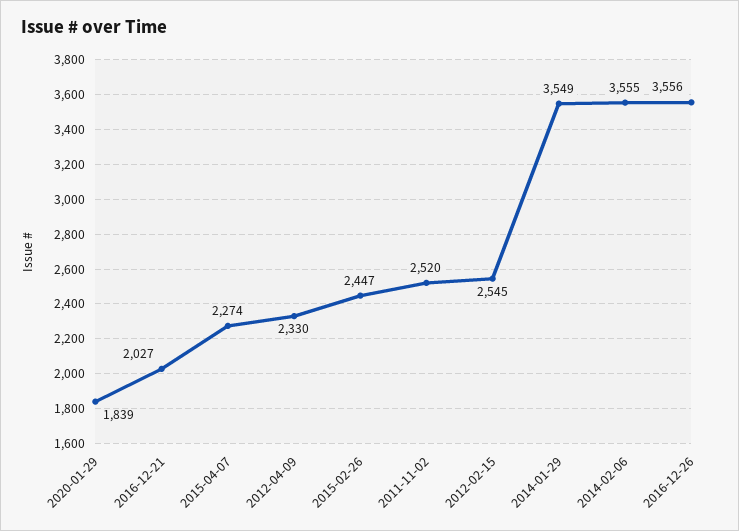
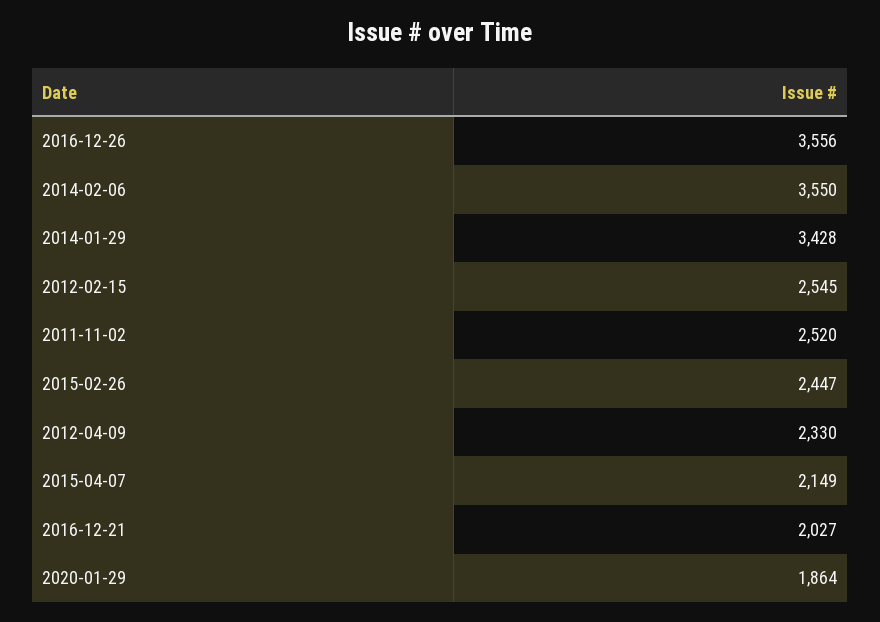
  {
-   "2020-01-29": 1839,
+   "2020-01-29": 1864,
    "2016-12-21": 2027,
-   "2015-04-07": 2274,
+   "2015-04-07": 2149,
    "2012-04-09": 2330,
    "2015-02-26": 2447,
    "2011-11-02": 2520,
    "2012-02-15": 2545,
-   "2014-01-29": 3549,
+   "2014-01-29": 3428,
-   "2014-02-06": 3555,
+   "2014-02-06": 3550,
    "2016-12-26": 3556
  }

